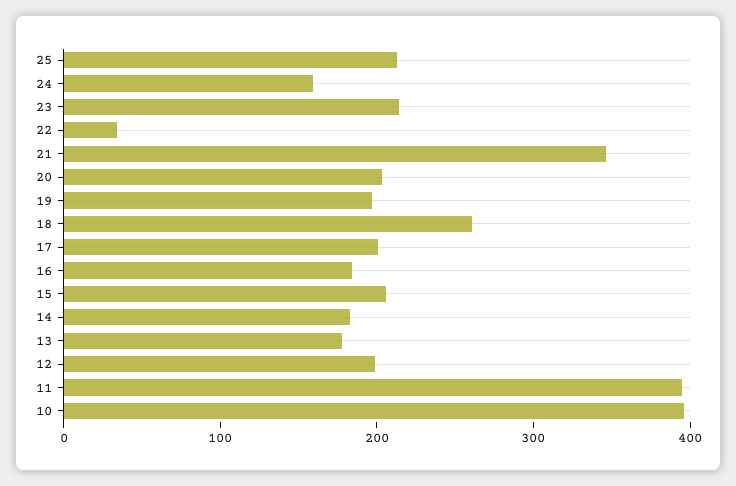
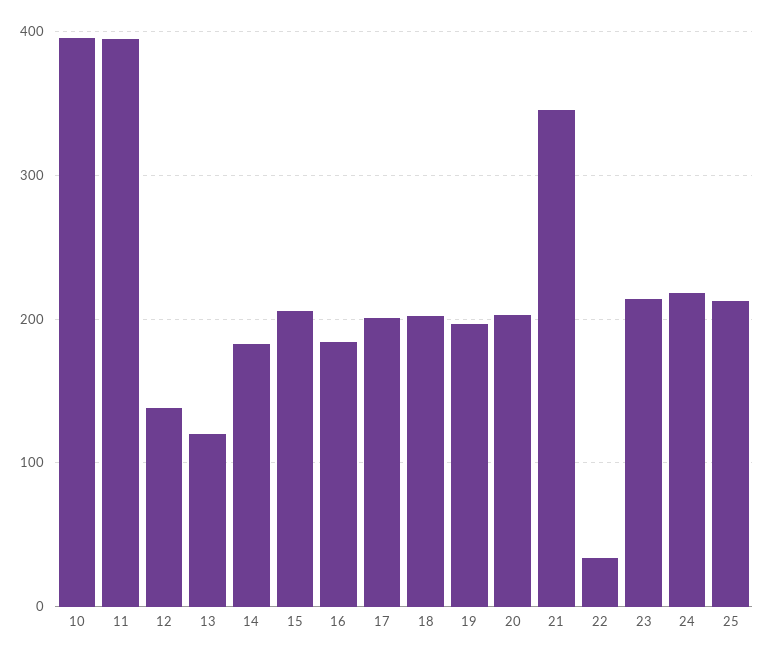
  {
    "25": 210,
-   "24": 160,
+   "24": 220,
    "23": 210,
    "22": 30,
    "21": 350,
    "20": 200,
    "19": 200,
-   "18": 260,
+   "18": 200,
    "17": 200,
    "16": 180,
    "15": 210,
    "14": 180,
-   "13": 180,
+   "13": 120,
-   "12": 200,
+   "12": 140,
    "11": 400,
    "10": 400
  }

